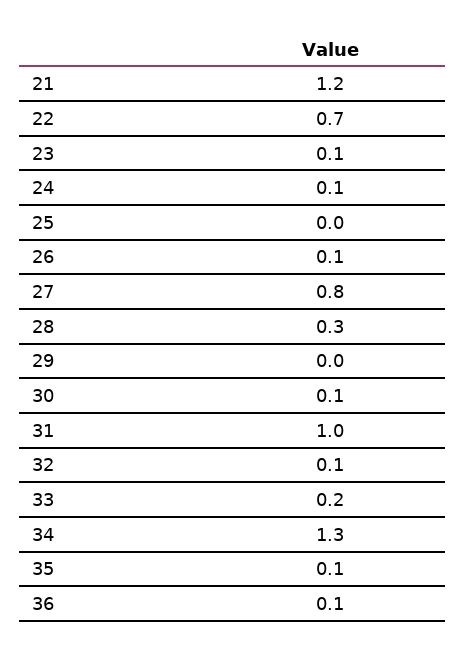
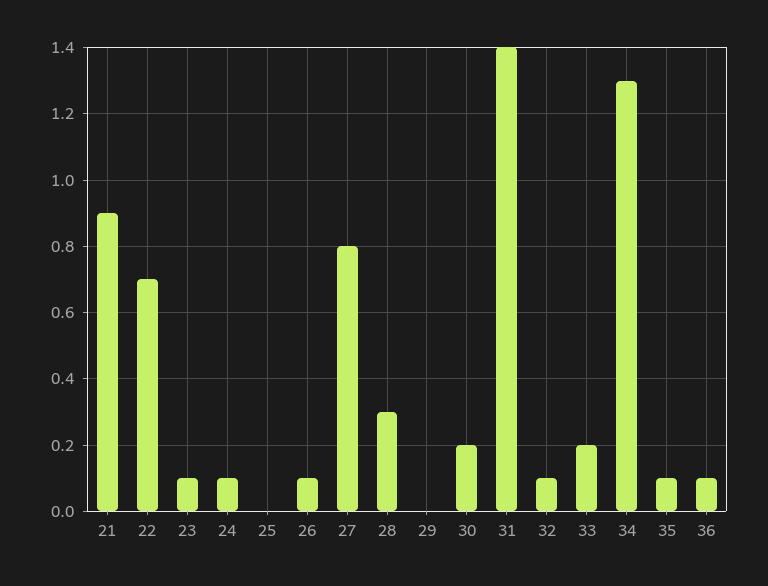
  {
-   "21": 1.2,
+   "21": 0.9,
    "22": 0.7,
    "23": 0.1,
    "24": 0.1,
    "25": 0,
    "26": 0.1,
    "27": 0.8,
    "28": 0.3,
    "29": 0,
-   "30": 0.1,
+   "30": 0.2,
-   "31": 1,
+   "31": 1.4,
    "32": 0.1,
    "33": 0.2,
    "34": 1.3,
    "35": 0.1,
    "36": 0.1
  }

